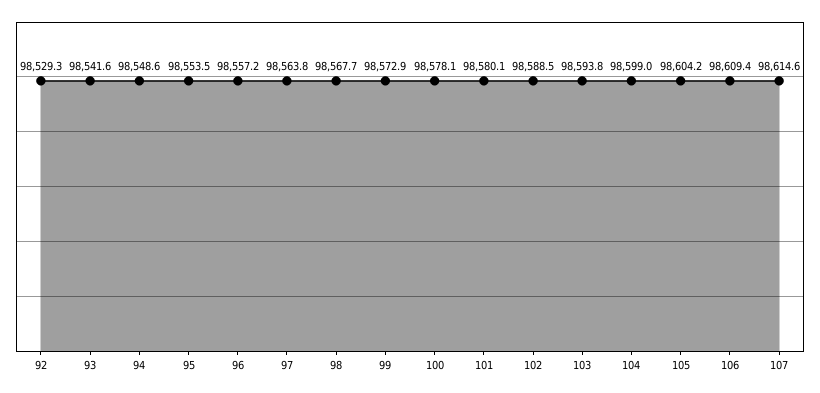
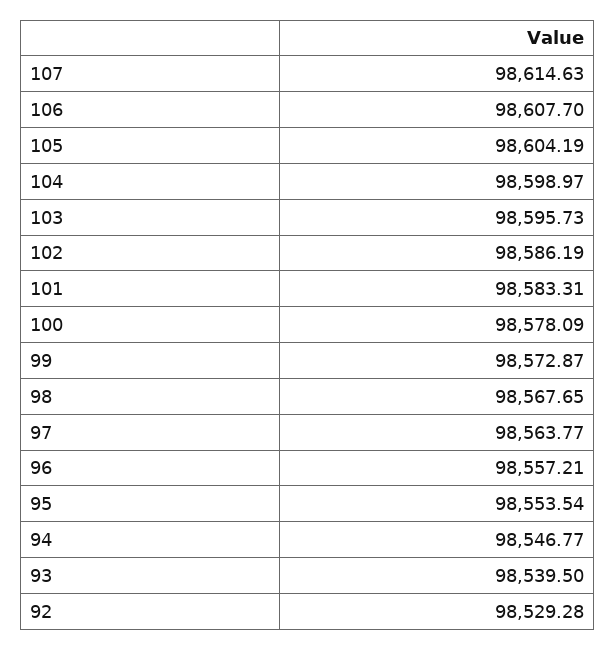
  {
    "92": 98529.28,
-   "93": 98541.6,
+   "93": 98539.5,
-   "94": 98548.6,
+   "94": 98546.77,
    "95": 98553.54,
    "96": 98557.21,
    "97": 98563.77,
    "98": 98567.65,
    "99": 98572.87,
    "100": 98578.09,
-   "101": 98580.1,
+   "101": 98583.31,
-   "102": 98588.5,
+   "102": 98586.19,
-   "103": 98593.8,
+   "103": 98595.73,
    "104": 98598.97,
    "105": 98604.19,
-   "106": 98609.4,
+   "106": 98607.7,
    "107": 98614.63
  }

